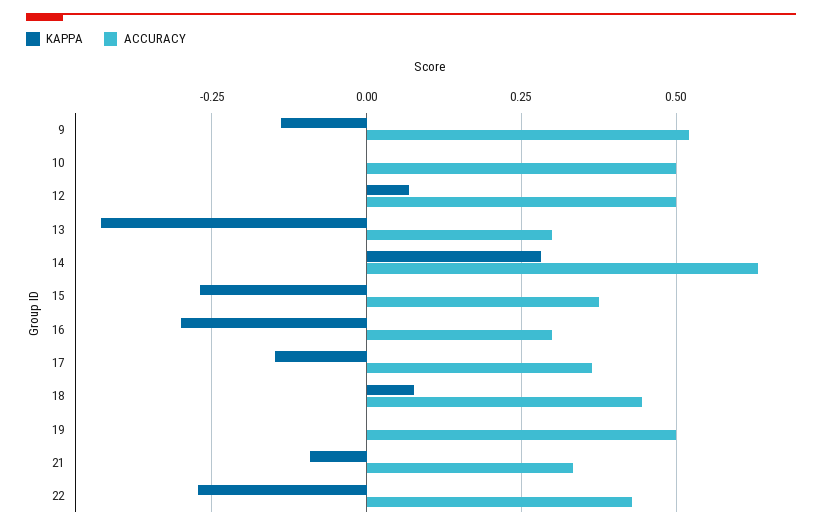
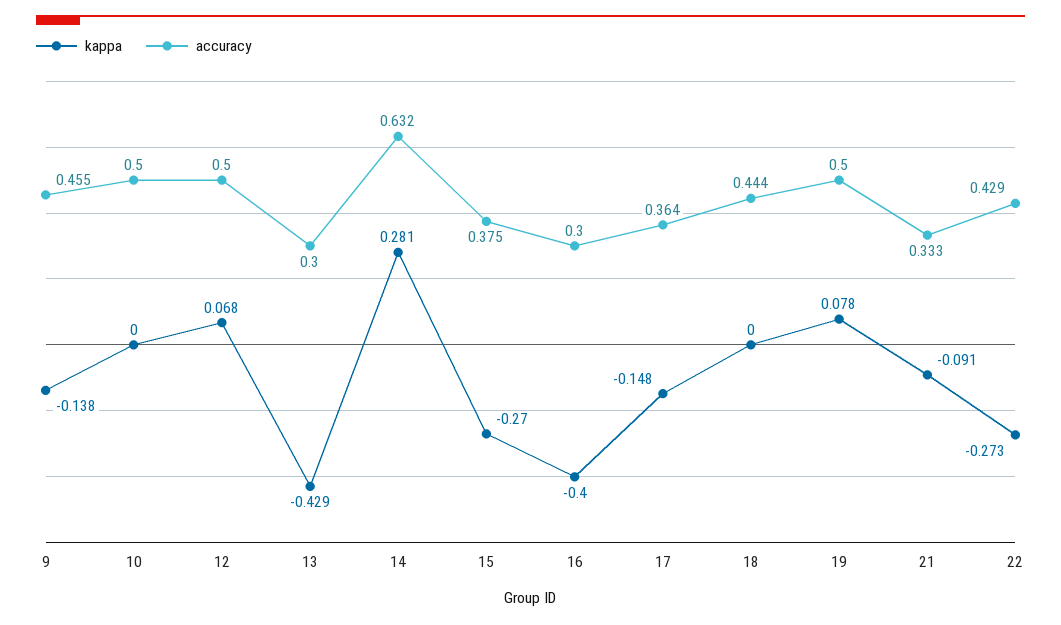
  {
    "KAPPA": {
      "9": -0.138,
      "10": 0,
      "12": 0.068,
      "13": -0.429,
      "14": 0.281,
      "15": -0.27,
-     "16": -0.3,
+     "16": -0.4,
      "17": -0.148,
-     "18": 0.075,
+     "18": 0,
-     "19": 0,
+     "19": 0.078,
      "21": -0.091,
      "22": -0.273
    },
    "ACCURACY": {
-     "9": 0.525,
+     "9": 0.455,
      "10": 0.5,
      "12": 0.5,
      "13": 0.3,
      "14": 0.632,
      "15": 0.375,
      "16": 0.3,
      "17": 0.364,
      "18": 0.444,
      "19": 0.5,
      "21": 0.333,
      "22": 0.429
    }
  }

